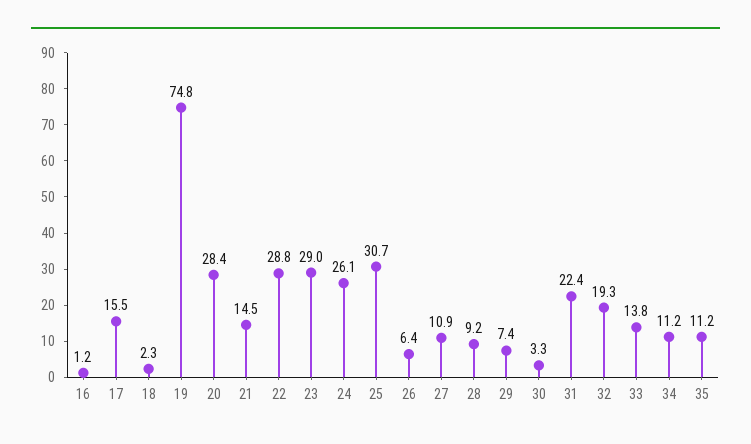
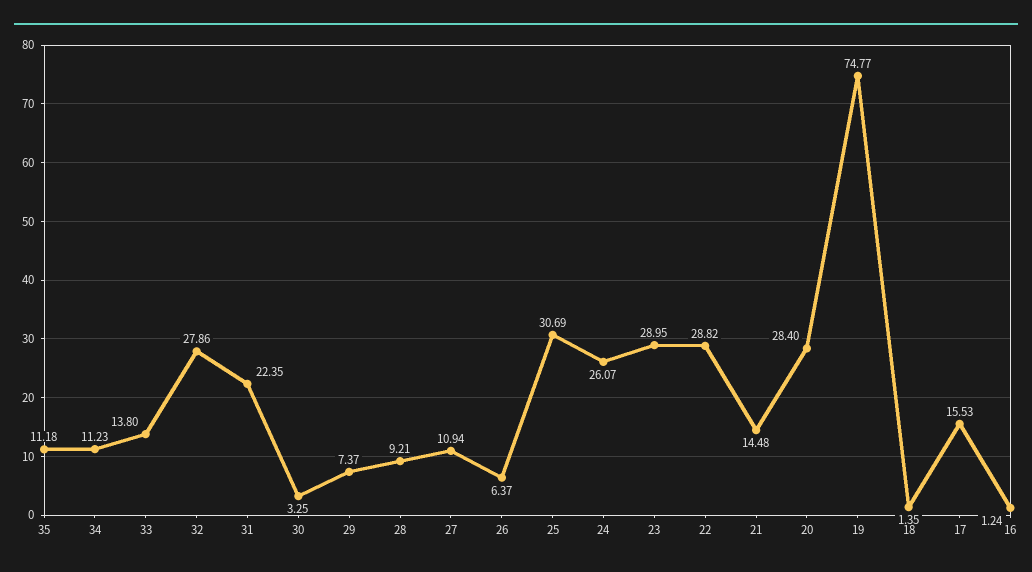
  {
    "16": 1.24,
    "17": 15.53,
-   "18": 2.3,
+   "18": 1.35,
    "19": 74.77,
    "20": 28.4,
    "21": 14.48,
    "22": 28.82,
    "23": 28.95,
    "24": 26.07,
    "25": 30.69,
    "26": 6.37,
    "27": 10.94,
    "28": 9.21,
    "29": 7.37,
    "30": 3.25,
    "31": 22.35,
-   "32": 19.3,
+   "32": 27.86,
    "33": 13.8,
    "34": 11.23,
    "35": 11.18
  }

